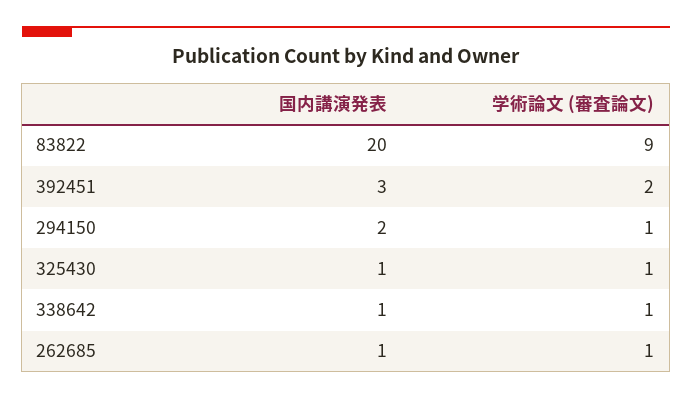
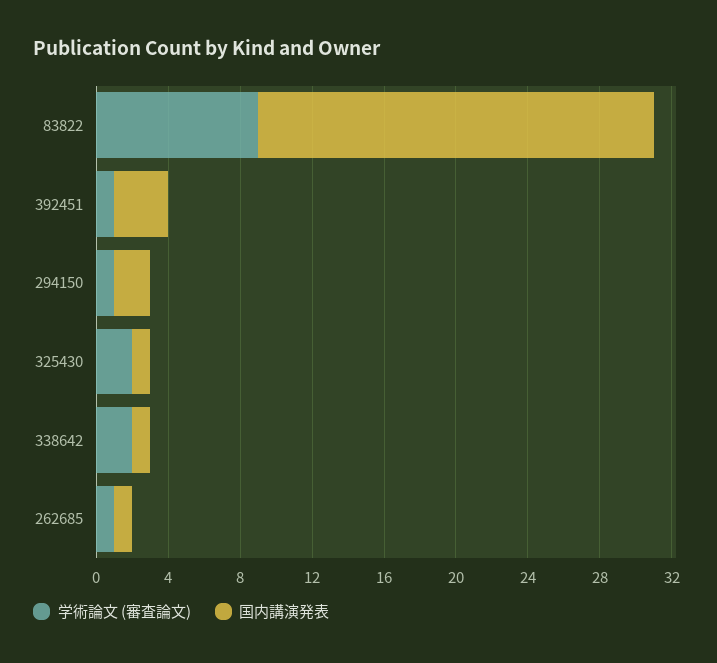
  {
    "国内講演発表": {
-     "83822": 20,
+     "83822": 22,
      "392451": 3,
      "294150": 2,
      "325430": 1,
      "338642": 1,
      "262685": 1
    },
    "学術論文 (審査論文)": {
      "83822": 9,
-     "392451": 2,
+     "392451": 1,
      "294150": 1,
-     "325430": 1,
+     "325430": 2,
-     "338642": 1,
+     "338642": 2,
      "262685": 1
    }
  }

